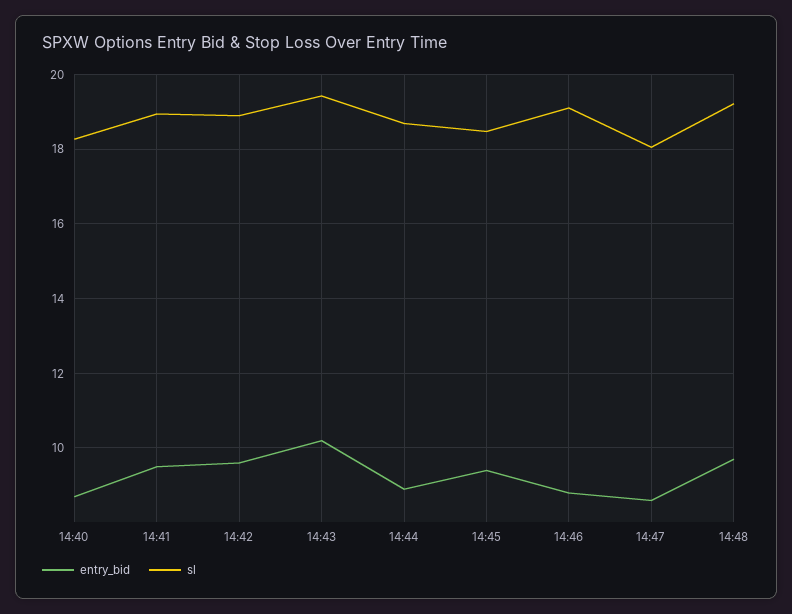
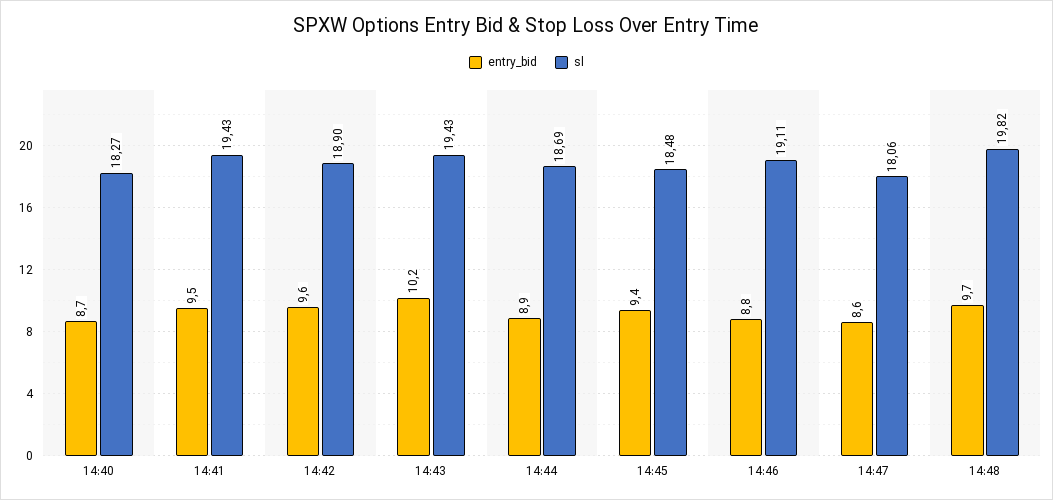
  {
    "entry_bid": {
      "14:40": 8.7,
      "14:41": 9.5,
      "14:42": 9.6,
      "14:43": 10.2,
      "14:44": 8.9,
      "14:45": 9.4,
      "14:46": 8.8,
      "14:47": 8.6,
      "14:48": 9.7
    },
    "sl": {
      "14:40": 18.27,
-     "14:41": 19,
+     "14:41": 19.43,
      "14:42": 18.9,
      "14:43": 19.43,
      "14:44": 18.69,
      "14:45": 18.48,
      "14:46": 19.11,
      "14:47": 18.06,
-     "14:48": 19.2
+     "14:48": 19.82
    }
  }

